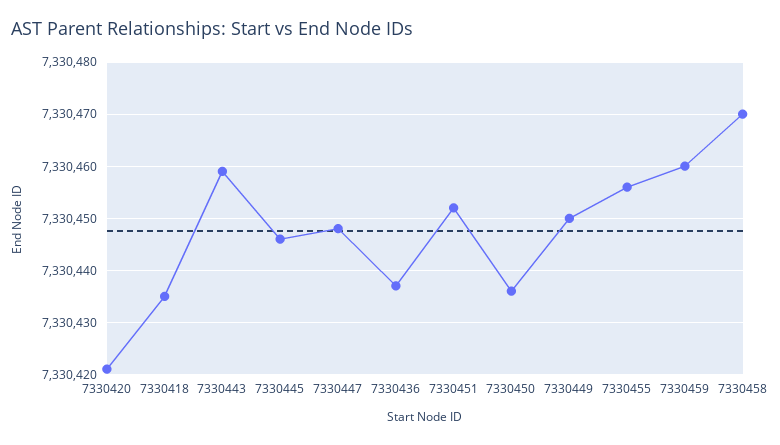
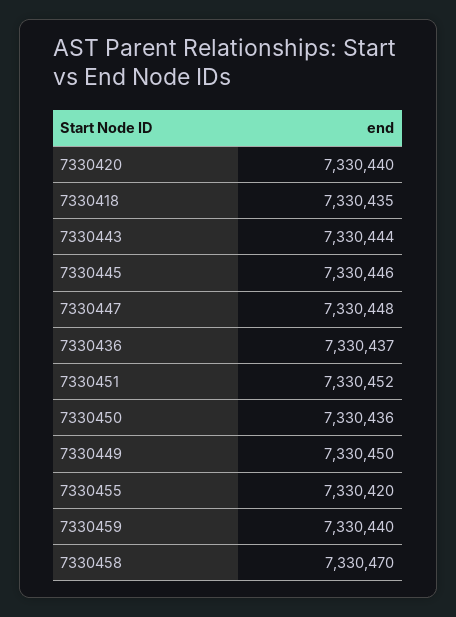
  {
-   "7330420": 7330420,
+   "7330420": 7330440,
    "7330418": 7330435,
-   "7330443": 7330460,
+   "7330443": 7330444,
    "7330445": 7330446,
    "7330447": 7330448,
    "7330436": 7330437,
    "7330451": 7330452,
    "7330450": 7330436,
    "7330449": 7330450,
-   "7330455": 7330455,
+   "7330455": 7330420,
-   "7330459": 7330460,
+   "7330459": 7330440,
    "7330458": 7330470
  }

